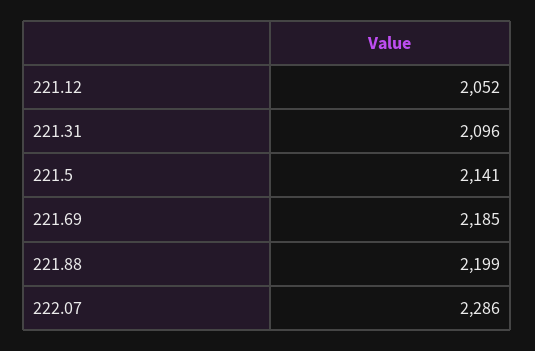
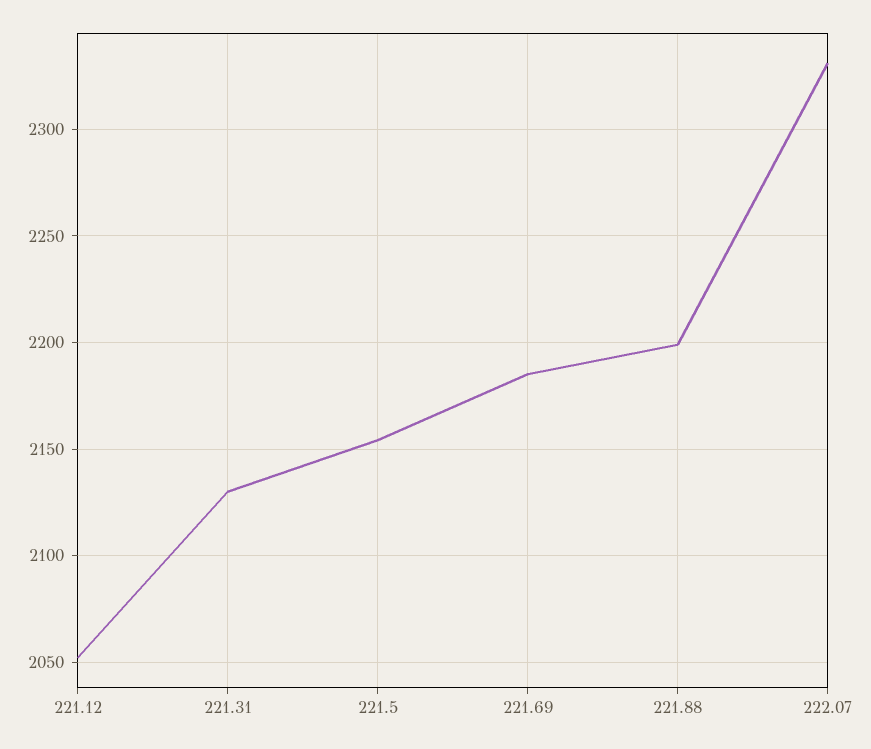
  {
    "221.12": 2052,
-   "221.31": 2096,
+   "221.31": 2130,
-   "221.5": 2141,
+   "221.5": 2155,
    "221.69": 2185,
    "221.88": 2199,
-   "222.07": 2286
+   "222.07": 2330
  }

